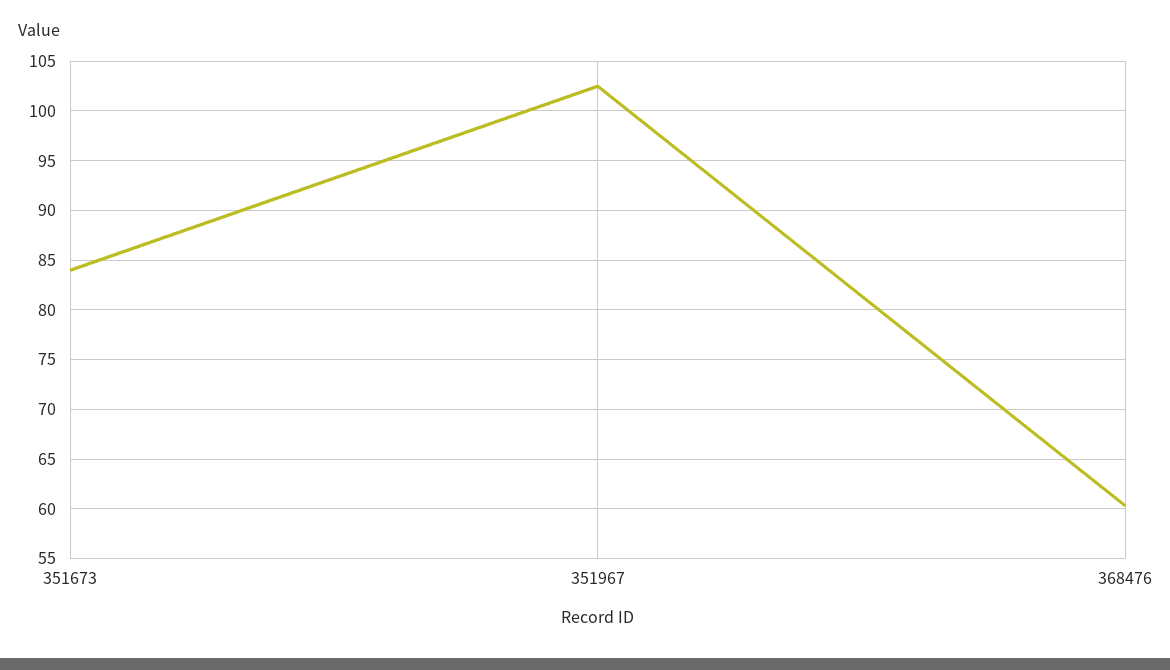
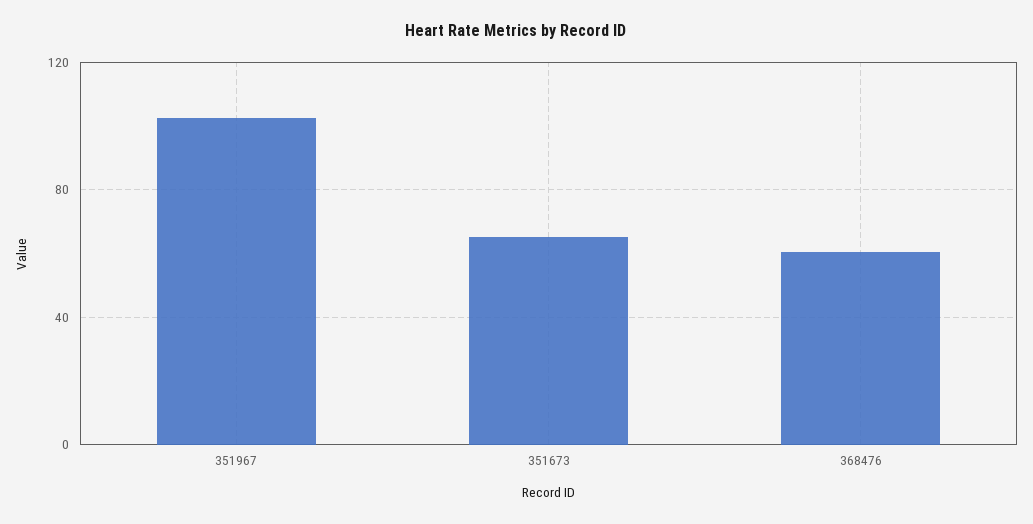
  {
-   "351673": 84,
+   "351673": 65,
    "351967": 103,
    "368476": 60
  }

